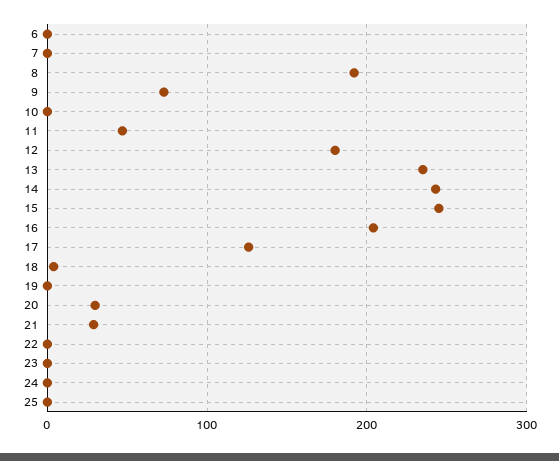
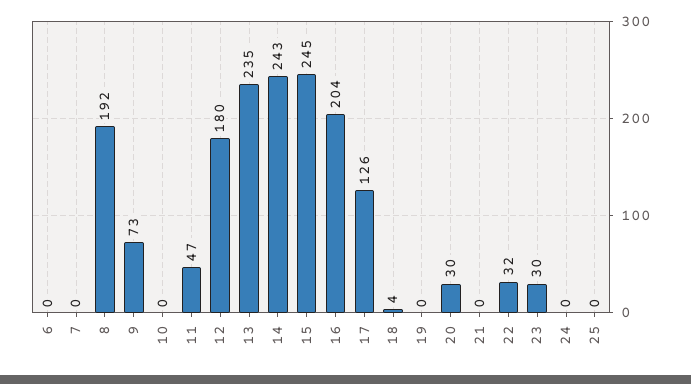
  {
    "6": 0,
    "7": 0,
    "8": 192,
    "9": 73,
    "10": 0,
    "11": 47,
    "12": 180,
    "13": 235,
    "14": 243,
    "15": 245,
    "16": 204,
    "17": 126,
    "18": 4,
    "19": 0,
    "20": 30,
-   "21": 30,
+   "21": 0,
-   "22": 0,
+   "22": 32,
-   "23": 0,
+   "23": 30,
    "24": 0,
    "25": 0
  }

